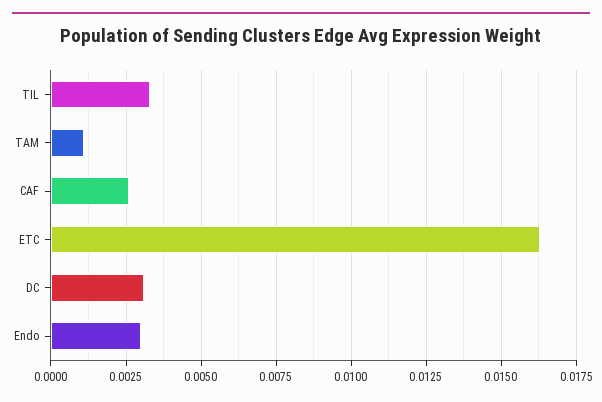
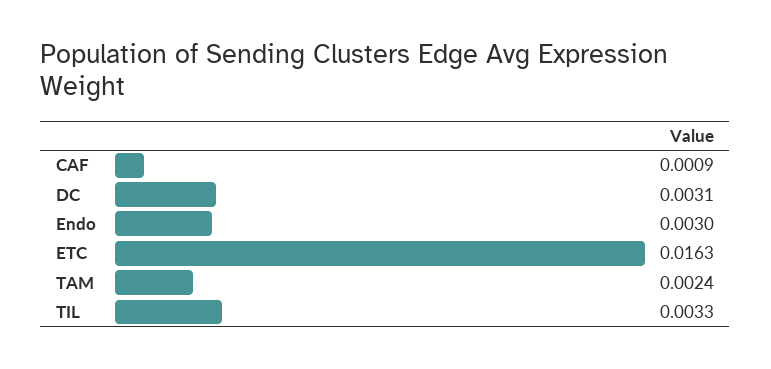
  {
    "TIL": 0.0033,
-   "TAM": 0.001,
+   "TAM": 0.0024,
-   "CAF": 0.0025,
+   "CAF": 0.0009,
    "ETC": 0.0163,
    "DC": 0.0031,
    "Endo": 0.003
  }

